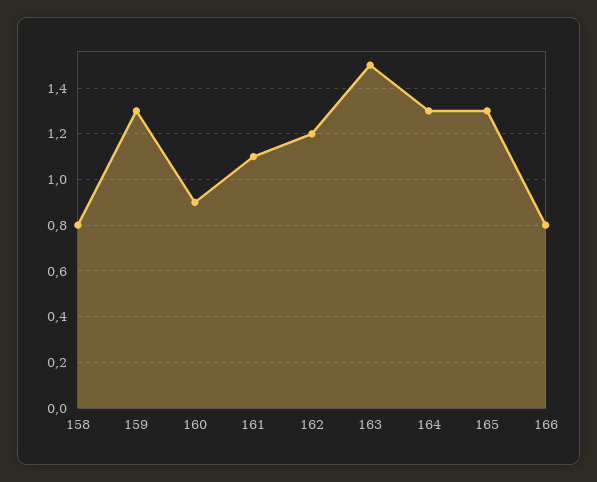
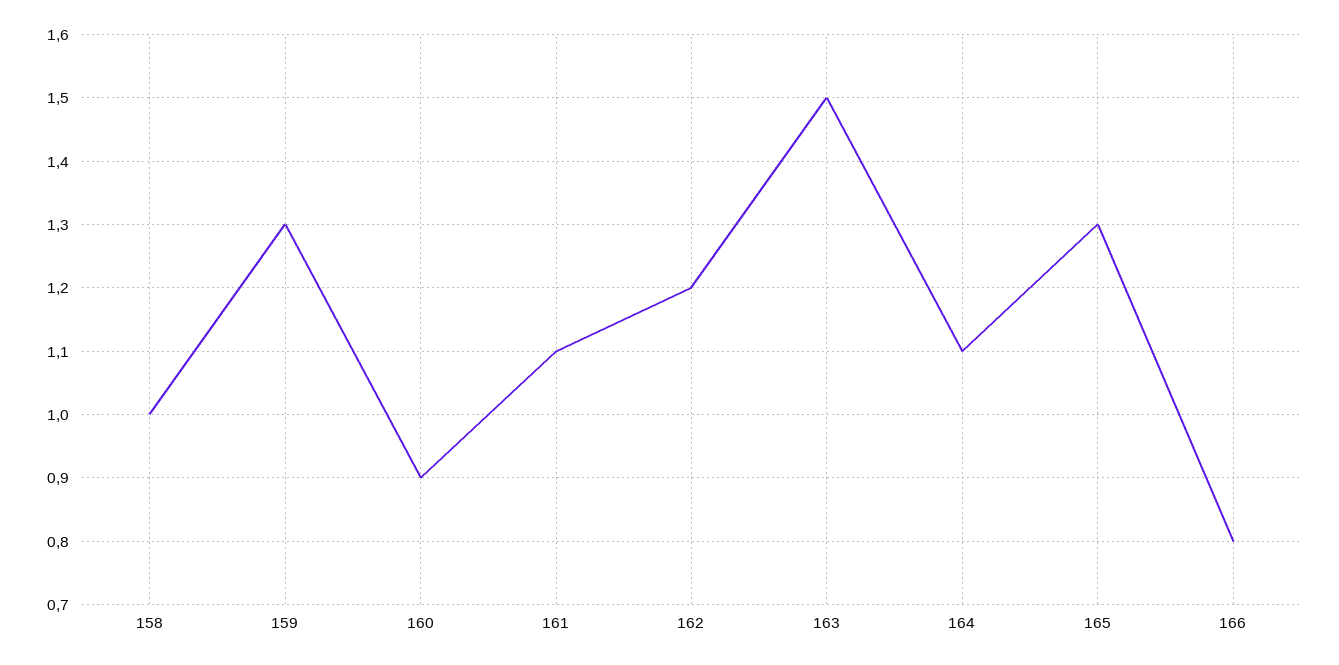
  {
-   "158": 0.8,
+   "158": 1,
    "159": 1.3,
    "160": 0.9,
    "161": 1.1,
    "162": 1.2,
    "163": 1.5,
-   "164": 1.3,
+   "164": 1.1,
    "165": 1.3,
    "166": 0.8
  }

